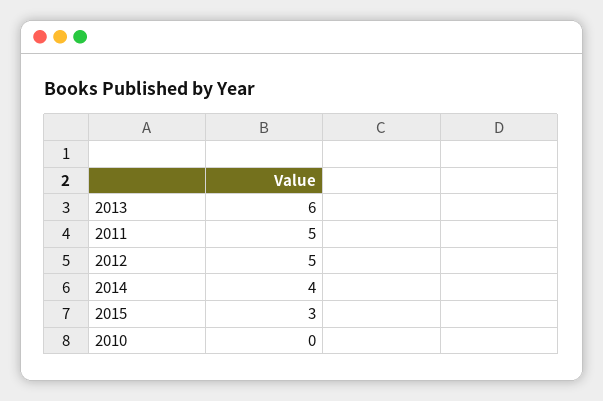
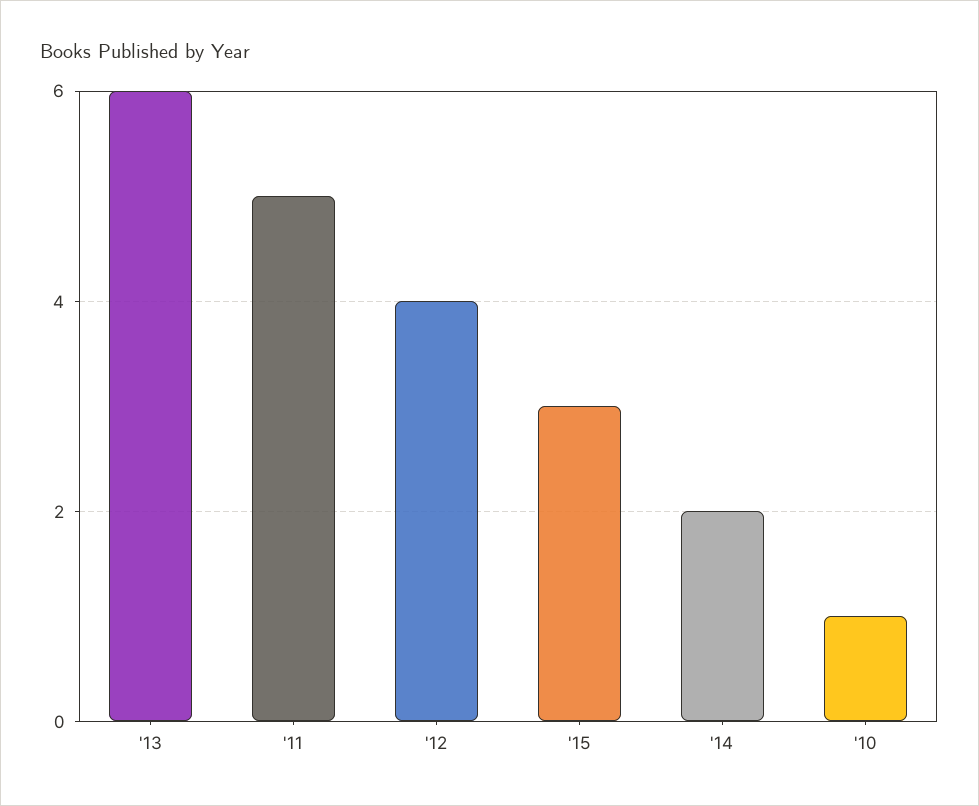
  {
    "2013": 6,
    "2011": 5,
-   "2012": 5,
+   "2012": 4,
-   "2014": 4,
+   "2014": 2,
    "2015": 3,
-   "2010": 0
+   "2010": 1
  }

